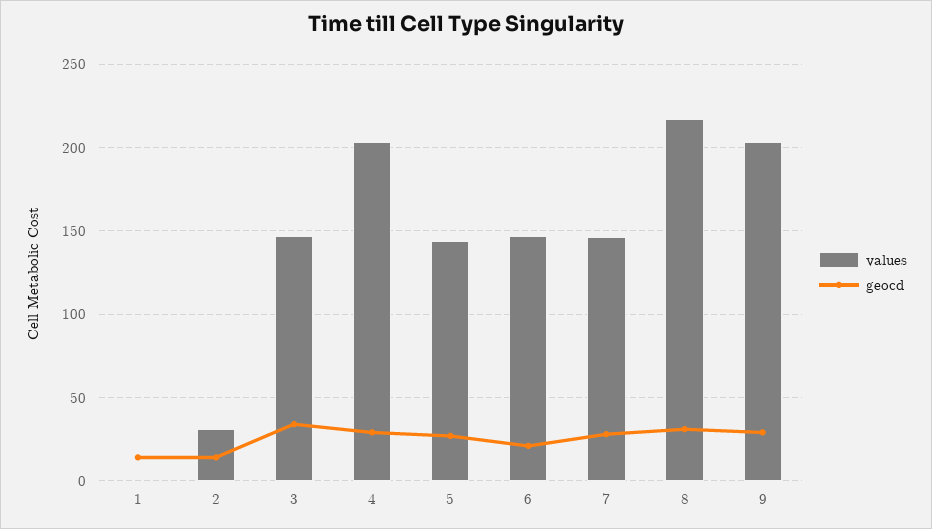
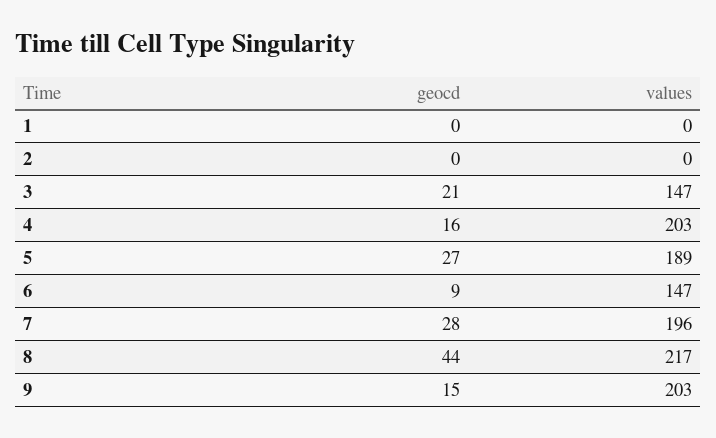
  {
    "values": {
      "1": 0,
-     "2": 30,
+     "2": 0,
      "3": 147,
      "4": 203,
-     "5": 145,
+     "5": 189,
      "6": 147,
-     "7": 145,
+     "7": 196,
      "8": 217,
      "9": 203
    },
    "geocd": {
-     "1": 15,
+     "1": 0,
-     "2": 15,
+     "2": 0,
-     "3": 35,
+     "3": 21,
-     "4": 30,
+     "4": 16,
      "5": 27,
-     "6": 20,
+     "6": 9,
      "7": 28,
-     "8": 30,
+     "8": 44,
-     "9": 30
+     "9": 15
    }
  }

